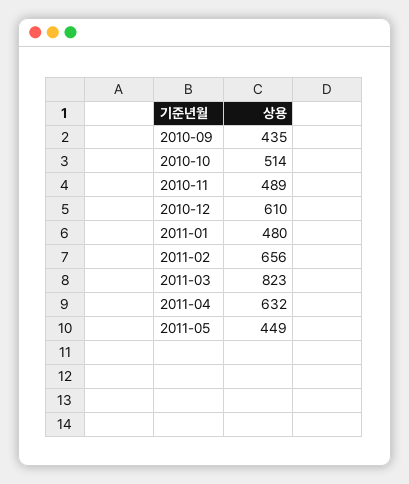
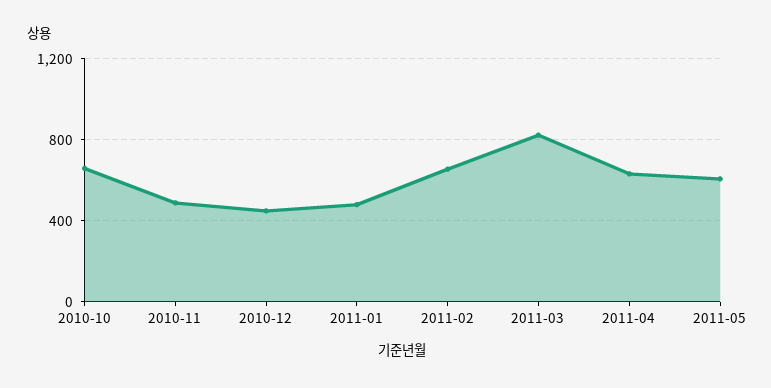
  {
-   "2010-09": 435,
-   "2010-10": 514,
+   "2010-10": 650,
    "2010-11": 489,
-   "2010-12": 610,
+   "2010-12": 450,
    "2011-01": 480,
    "2011-02": 656,
    "2011-03": 823,
    "2011-04": 632,
-   "2011-05": 449
+   "2011-05": 600
  }

